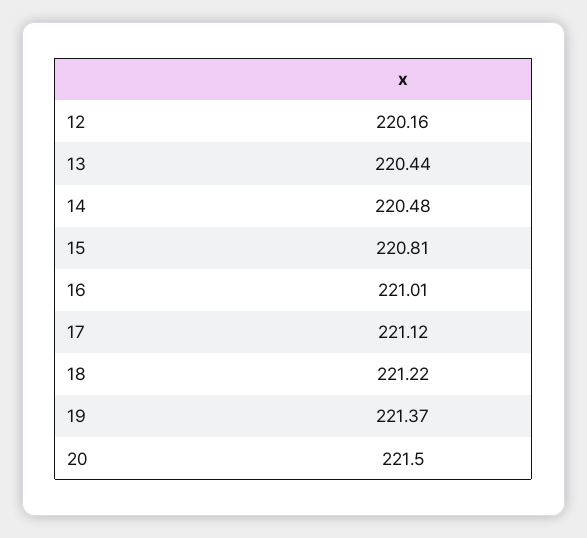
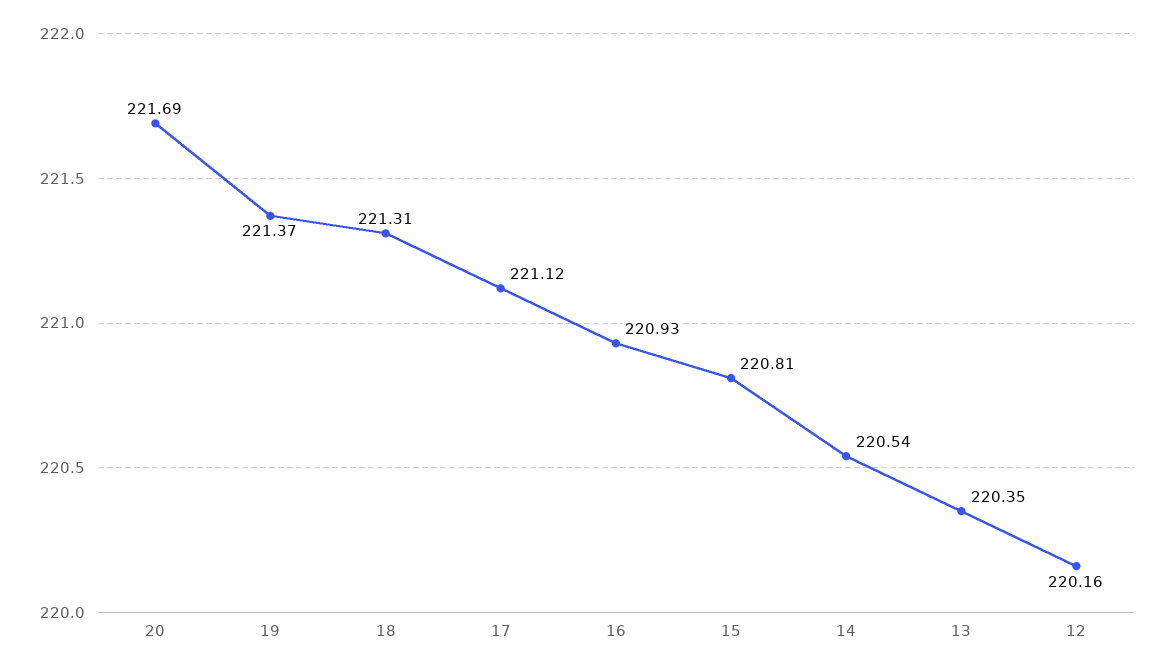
  {
    "12": 220.16,
-   "13": 220.44,
+   "13": 220.35,
-   "14": 220.48,
+   "14": 220.54,
    "15": 220.81,
-   "16": 221.01,
+   "16": 220.93,
    "17": 221.12,
-   "18": 221.22,
+   "18": 221.31,
    "19": 221.37,
-   "20": 221.5
+   "20": 221.69
  }

